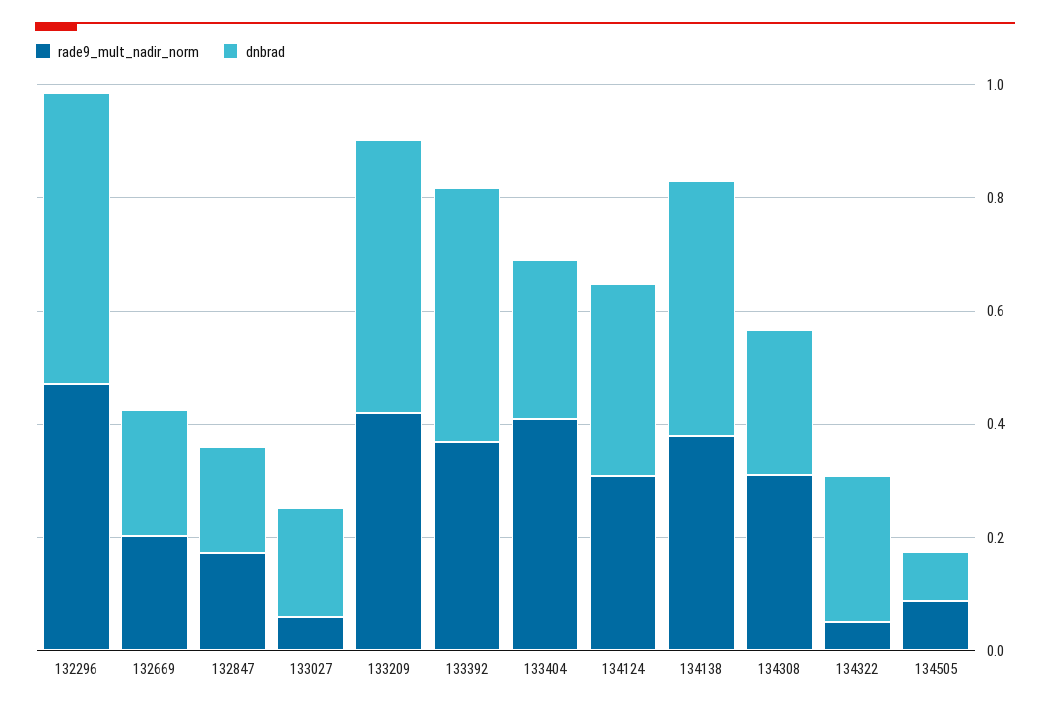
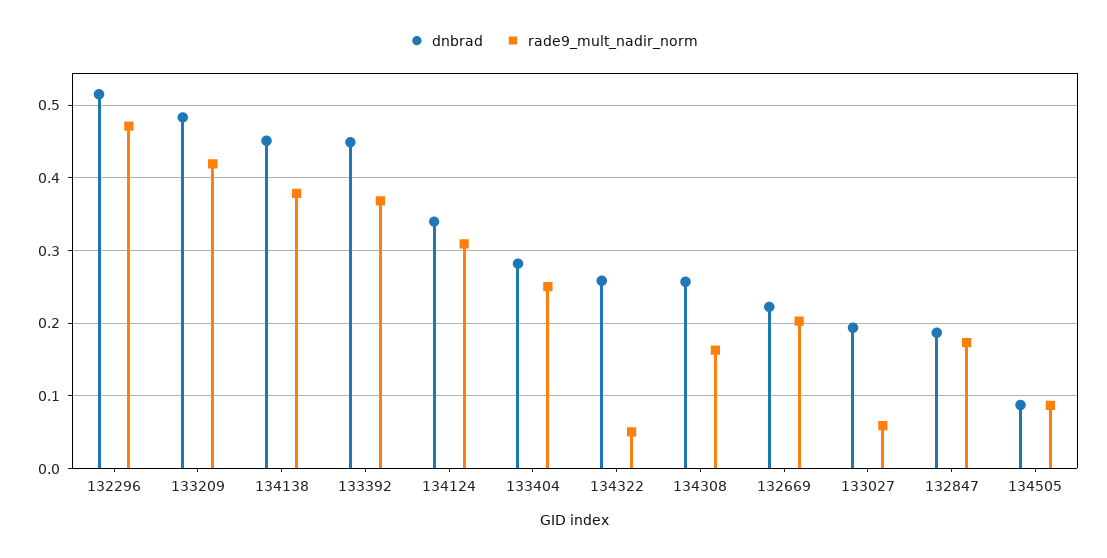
  {
    "rade9_mult_nadir_norm": {
      "132296": 0.47,
      "132669": 0.2,
      "132847": 0.17,
      "133027": 0.06,
      "133209": 0.42,
      "133392": 0.37,
-     "133404": 0.4,
+     "133404": 0.25,
      "134124": 0.31,
      "134138": 0.38,
-     "134308": 0.3,
+     "134308": 0.16,
      "134322": 0.05,
      "134505": 0.09
    },
    "dnbrad": {
      "132296": 0.51,
      "132669": 0.22,
      "132847": 0.19,
      "133027": 0.19,
      "133209": 0.48,
      "133392": 0.45,
      "133404": 0.28,
      "134124": 0.34,
      "134138": 0.45,
      "134308": 0.26,
      "134322": 0.26,
      "134505": 0.09
    }
  }

